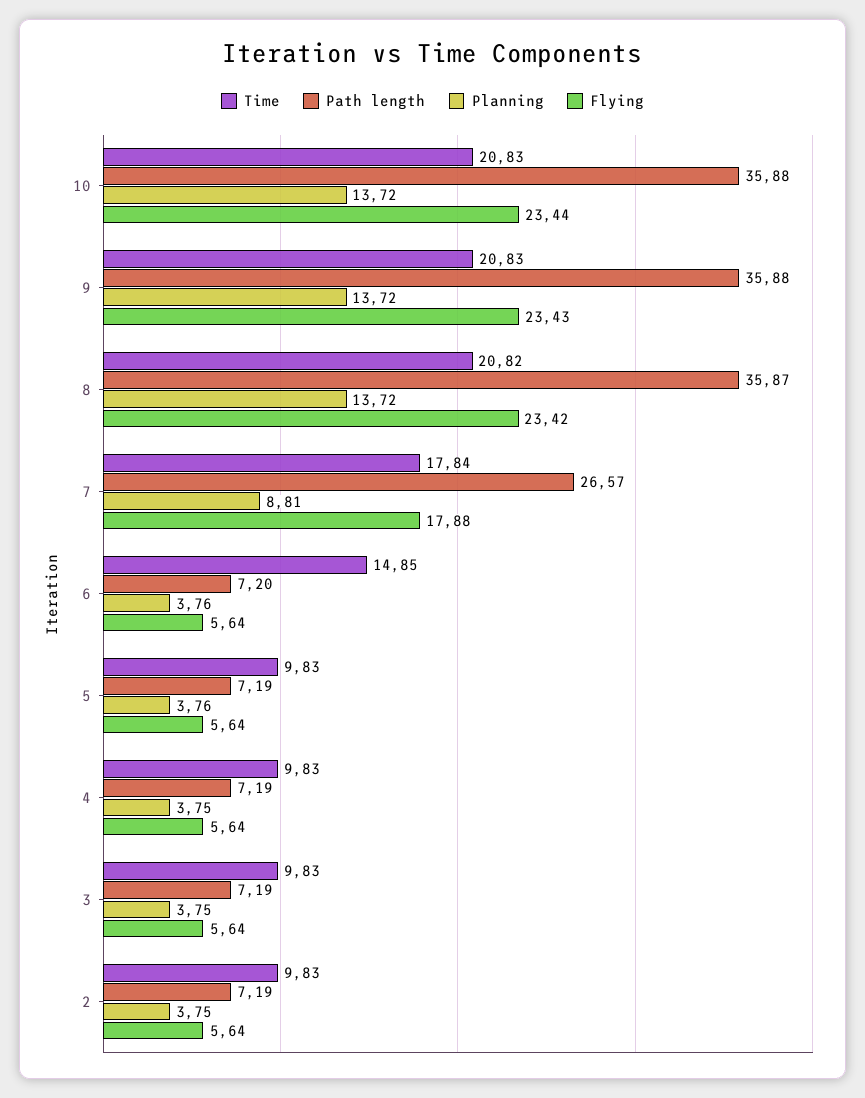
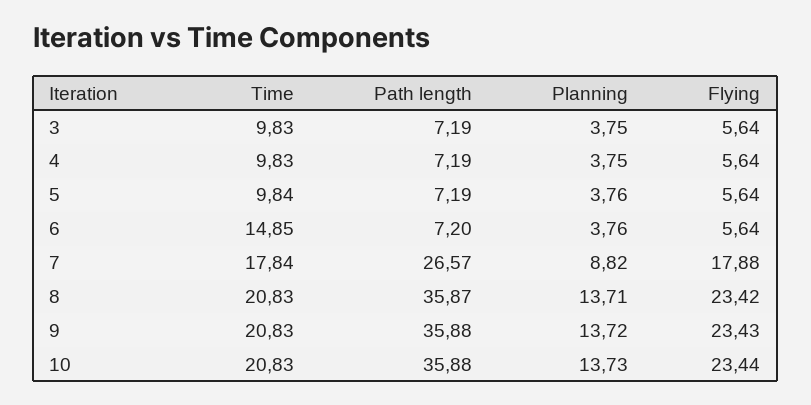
  {
    "Time": {
      "10": 20.83,
      "9": 20.83,
-     "8": 20.82,
+     "8": 20.83,
      "7": 17.84,
      "6": 14.85,
-     "5": 9.83,
+     "5": 9.84,
      "4": 9.83,
-     "3": 9.83,
+     "3": 9.83
-     "2": 9.83
    },
    "Path length": {
      "10": 35.88,
      "9": 35.88,
      "8": 35.87,
      "7": 26.57,
      "6": 7.2,
      "5": 7.19,
      "4": 7.19,
-     "3": 7.19,
+     "3": 7.19
-     "2": 7.19
    },
    "Planning": {
-     "10": 13.72,
+     "10": 13.73,
      "9": 13.72,
-     "8": 13.72,
+     "8": 13.71,
-     "7": 8.81,
+     "7": 8.82,
      "6": 3.76,
      "5": 3.76,
      "4": 3.75,
-     "3": 3.75,
+     "3": 3.75
-     "2": 3.75
    },
    "Flying": {
      "10": 23.44,
      "9": 23.43,
      "8": 23.42,
      "7": 17.88,
      "6": 5.64,
      "5": 5.64,
      "4": 5.64,
-     "3": 5.64,
+     "3": 5.64
-     "2": 5.64
    }
  }

